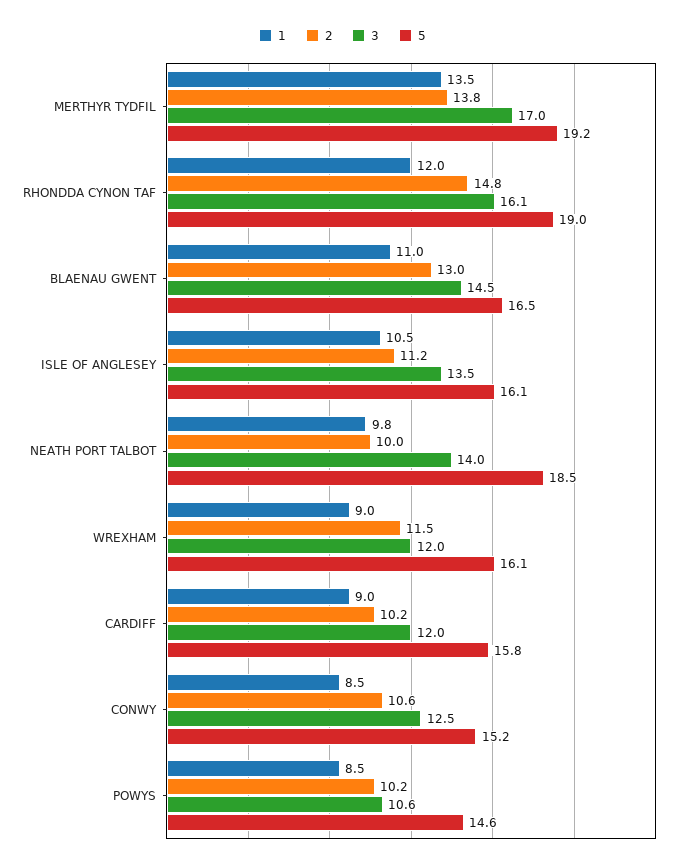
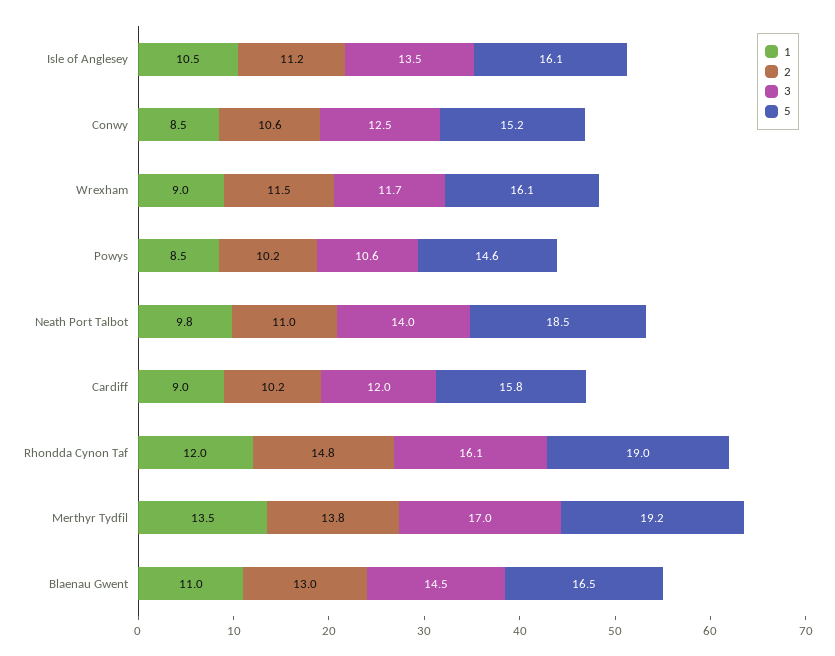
  {
    "1": {
      "MERTHYR TYDFIL": 13.5,
      "RHONDDA CYNON TAF": 12,
      "BLAENAU GWENT": 11,
      "ISLE OF ANGLESEY": 10.5,
      "NEATH PORT TALBOT": 9.8,
      "WREXHAM": 9,
      "CARDIFF": 9,
      "CONWY": 8.5,
      "POWYS": 8.5
    },
    "2": {
      "MERTHYR TYDFIL": 13.8,
      "RHONDDA CYNON TAF": 14.8,
      "BLAENAU GWENT": 13,
      "ISLE OF ANGLESEY": 11.2,
-     "NEATH PORT TALBOT": 10,
+     "NEATH PORT TALBOT": 11,
      "WREXHAM": 11.5,
      "CARDIFF": 10.2,
      "CONWY": 10.6,
      "POWYS": 10.2
    },
    "3": {
      "MERTHYR TYDFIL": 17,
      "RHONDDA CYNON TAF": 16.1,
      "BLAENAU GWENT": 14.5,
      "ISLE OF ANGLESEY": 13.5,
      "NEATH PORT TALBOT": 14,
-     "WREXHAM": 12,
+     "WREXHAM": 11.7,
      "CARDIFF": 12,
      "CONWY": 12.5,
      "POWYS": 10.6
    },
    "5": {
      "MERTHYR TYDFIL": 19.2,
      "RHONDDA CYNON TAF": 19,
      "BLAENAU GWENT": 16.5,
      "ISLE OF ANGLESEY": 16.1,
      "NEATH PORT TALBOT": 18.5,
      "WREXHAM": 16.1,
      "CARDIFF": 15.8,
      "CONWY": 15.2,
      "POWYS": 14.6
    }
  }

